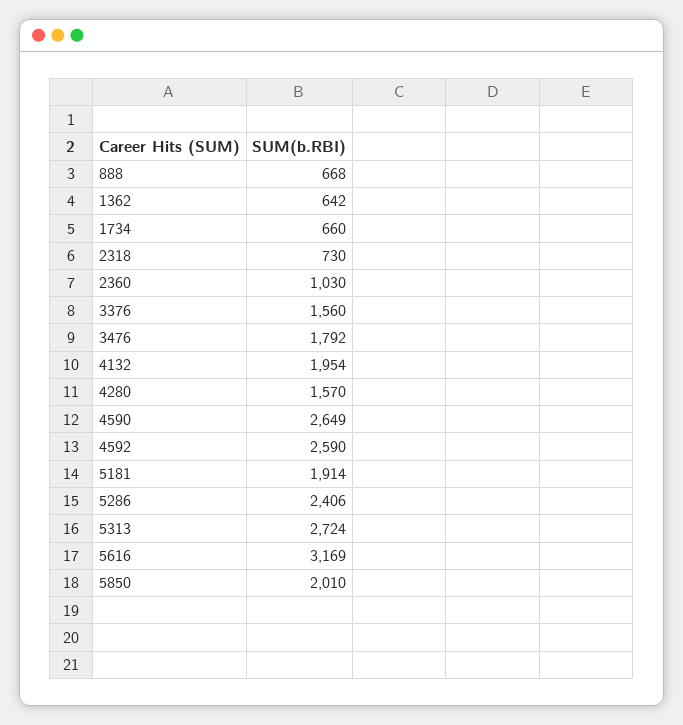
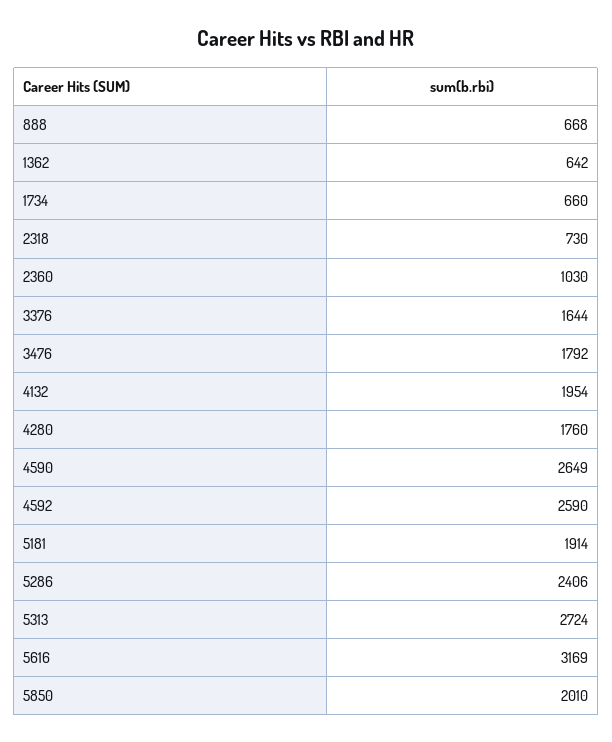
  {
    "888": 668,
    "1362": 642,
    "1734": 660,
    "2318": 730,
    "2360": 1030,
-   "3376": 1560,
+   "3376": 1644,
    "3476": 1792,
    "4132": 1954,
-   "4280": 1570,
+   "4280": 1760,
    "4590": 2649,
    "4592": 2590,
    "5181": 1914,
    "5286": 2406,
    "5313": 2724,
    "5616": 3169,
    "5850": 2010
  }

